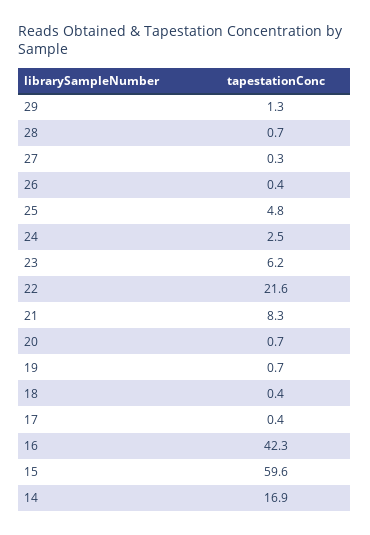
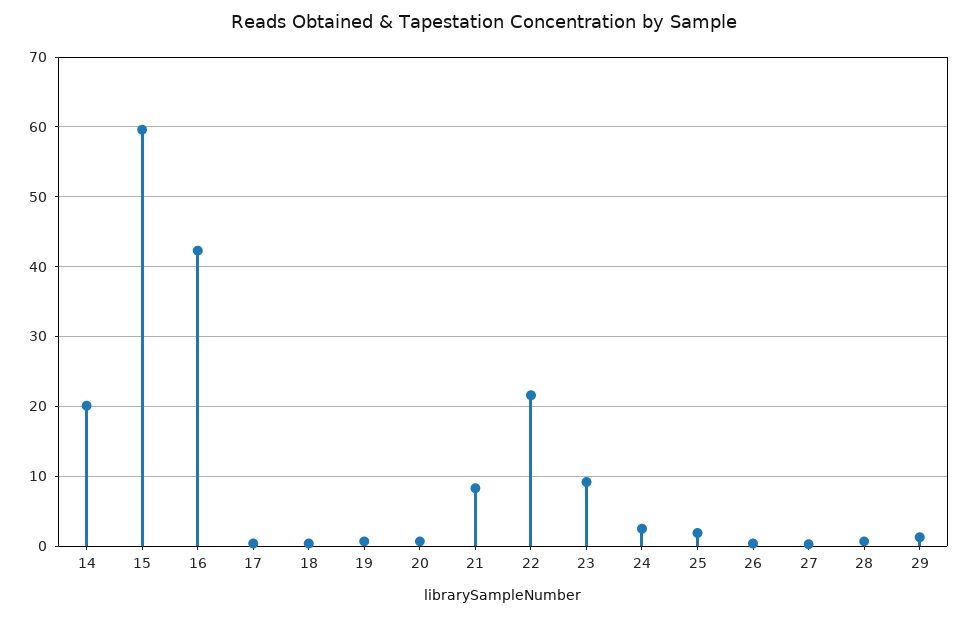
  {
    "29": 1.3,
    "28": 0.7,
    "27": 0.3,
    "26": 0.4,
-   "25": 4.8,
+   "25": 2,
    "24": 2.5,
-   "23": 6.2,
+   "23": 9,
    "22": 21.6,
    "21": 8.3,
    "20": 0.7,
    "19": 0.7,
    "18": 0.4,
    "17": 0.4,
    "16": 42.3,
    "15": 59.6,
-   "14": 16.9
+   "14": 20
  }

